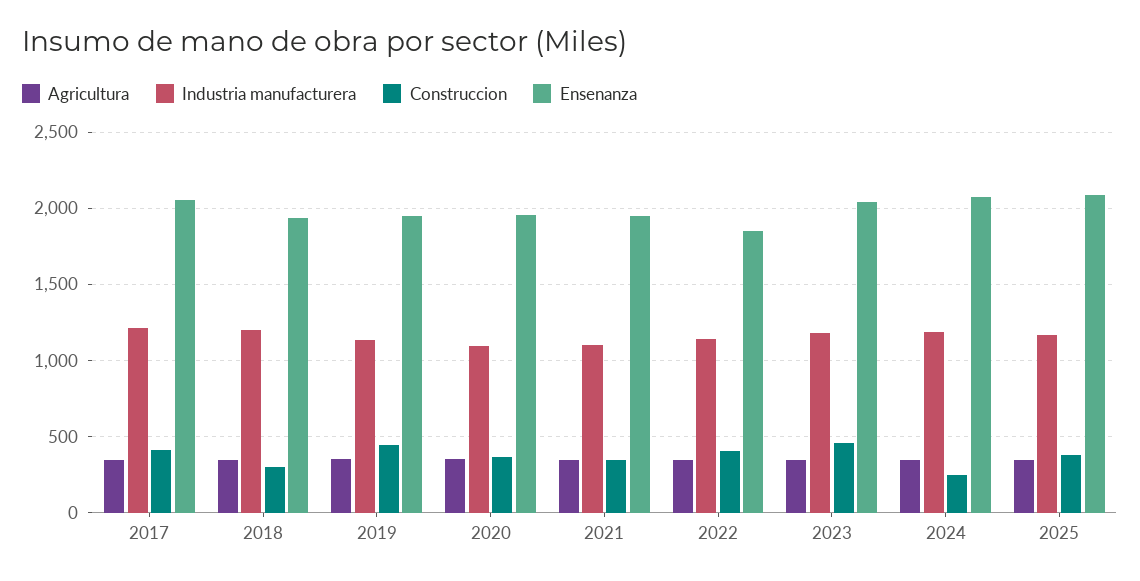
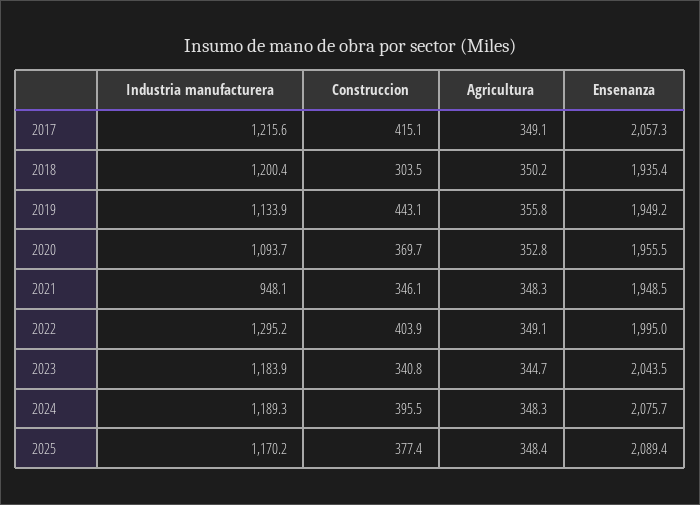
  {
    "Agricultura": {
      "2017": 349.1,
      "2018": 350.2,
      "2019": 355.8,
      "2020": 352.8,
      "2021": 348.3,
      "2022": 349.1,
      "2023": 344.7,
      "2024": 348.3,
      "2025": 348.4
    },
    "Industria manufacturera": {
      "2017": 1215.6,
      "2018": 1200.4,
      "2019": 1133.9,
      "2020": 1093.7,
-     "2021": 1100,
+     "2021": 948.1,
-     "2022": 1150,
+     "2022": 1295.2,
      "2023": 1183.9,
      "2024": 1189.3,
      "2025": 1170.2
    },
    "Construccion": {
      "2017": 415.1,
      "2018": 303.5,
      "2019": 443.1,
      "2020": 369.7,
      "2021": 346.1,
      "2022": 403.9,
-     "2023": 450,
+     "2023": 340.8,
-     "2024": 250,
+     "2024": 395.5,
      "2025": 377.4
    },
    "Ensenanza": {
      "2017": 2057.3,
      "2018": 1935.4,
      "2019": 1949.2,
      "2020": 1955.5,
      "2021": 1948.5,
-     "2022": 1850,
+     "2022": 1995,
      "2023": 2043.5,
      "2024": 2075.7,
      "2025": 2089.4
    }
  }

